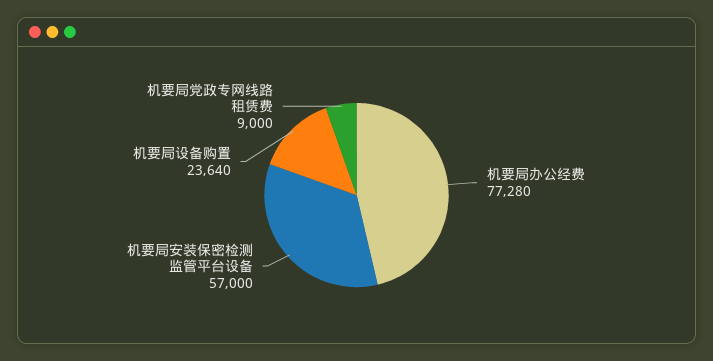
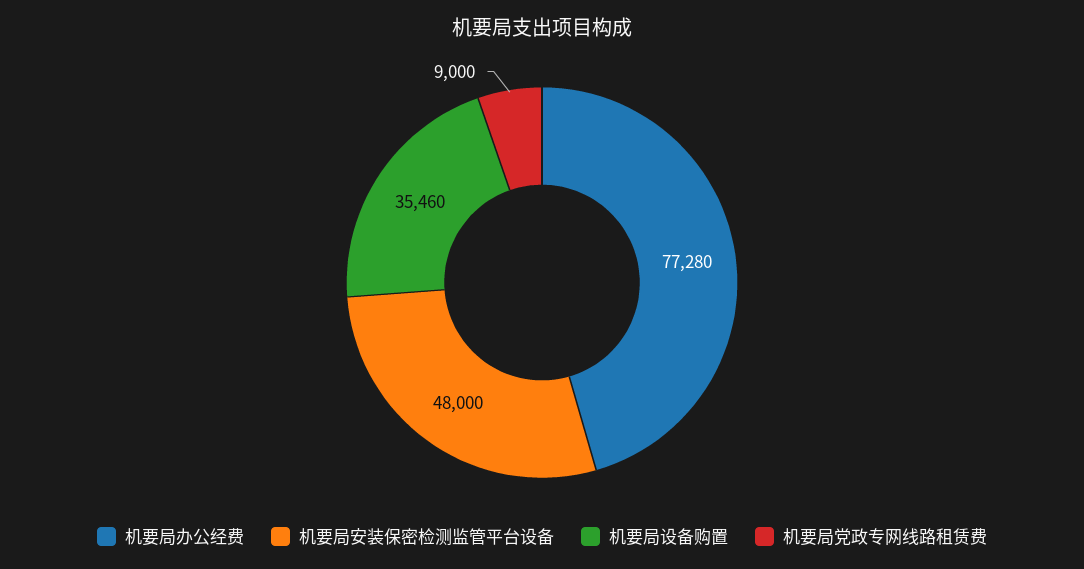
  {
    "机要局办公经费": 77280,
-   "机要局安装保密检测监管平台设备": 57000,
+   "机要局安装保密检测监管平台设备": 48000,
-   "机要局设备购置": 23640,
+   "机要局设备购置": 35460,
    "机要局党政专网线路租赁费": 9000
  }

